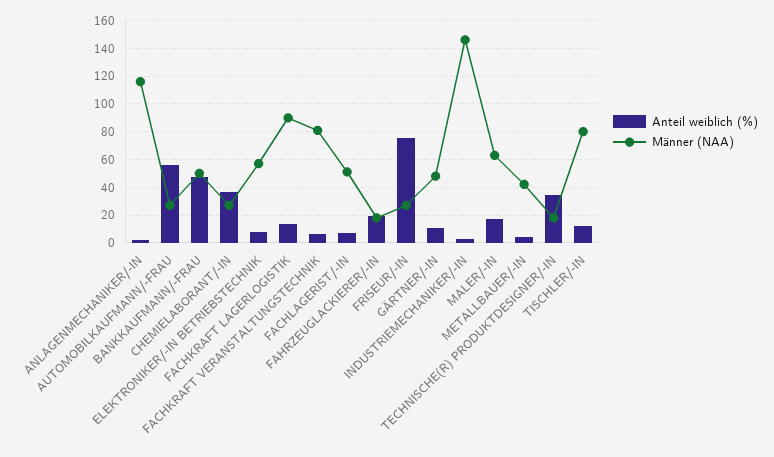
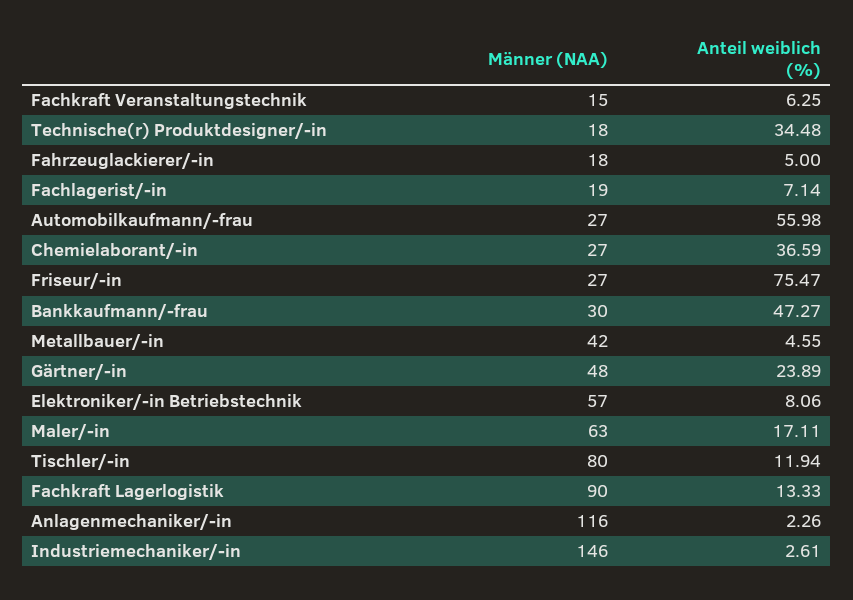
  {
    "Anteil weiblich (%)": {
      "ANLAGENMECHANIKER/-IN": 2.26,
      "AUTOMOBILKAUFMANN/-FRAU": 55.98,
      "BANKKAUFMANN/-FRAU": 47.27,
      "CHEMIELABORANT/-IN": 36.59,
      "ELEKTRONIKER/-IN BETRIEBSTECHNIK": 8.06,
      "FACHKRAFT LAGERLOGISTIK": 13.33,
      "FACHKRAFT VERANSTALTUNGSTECHNIK": 6.25,
      "FACHLAGERIST/-IN": 7.14,
-     "FAHRZEUGLACKIERER/-IN": 20,
+     "FAHRZEUGLACKIERER/-IN": 5,
      "FRISEUR/-IN": 75.47,
-     "GÄRTNER/-IN": 10,
+     "GÄRTNER/-IN": 23.89,
      "INDUSTRIEMECHANIKER/-IN": 2.61,
      "MALER/-IN": 17.11,
      "METALLBAUER/-IN": 4.55,
      "TECHNISCHE(R) PRODUKTDESIGNER/-IN": 34.48,
      "TISCHLER/-IN": 11.94
    },
    "Männer (NAA)": {
      "ANLAGENMECHANIKER/-IN": 116,
      "AUTOMOBILKAUFMANN/-FRAU": 27,
-     "BANKKAUFMANN/-FRAU": 50,
+     "BANKKAUFMANN/-FRAU": 30,
      "CHEMIELABORANT/-IN": 27,
      "ELEKTRONIKER/-IN BETRIEBSTECHNIK": 57,
      "FACHKRAFT LAGERLOGISTIK": 90,
-     "FACHKRAFT VERANSTALTUNGSTECHNIK": 80,
+     "FACHKRAFT VERANSTALTUNGSTECHNIK": 15,
-     "FACHLAGERIST/-IN": 50,
+     "FACHLAGERIST/-IN": 19,
      "FAHRZEUGLACKIERER/-IN": 18,
      "FRISEUR/-IN": 27,
      "GÄRTNER/-IN": 48,
      "INDUSTRIEMECHANIKER/-IN": 146,
      "MALER/-IN": 63,
      "METALLBAUER/-IN": 42,
      "TECHNISCHE(R) PRODUKTDESIGNER/-IN": 18,
      "TISCHLER/-IN": 80
    }
  }

